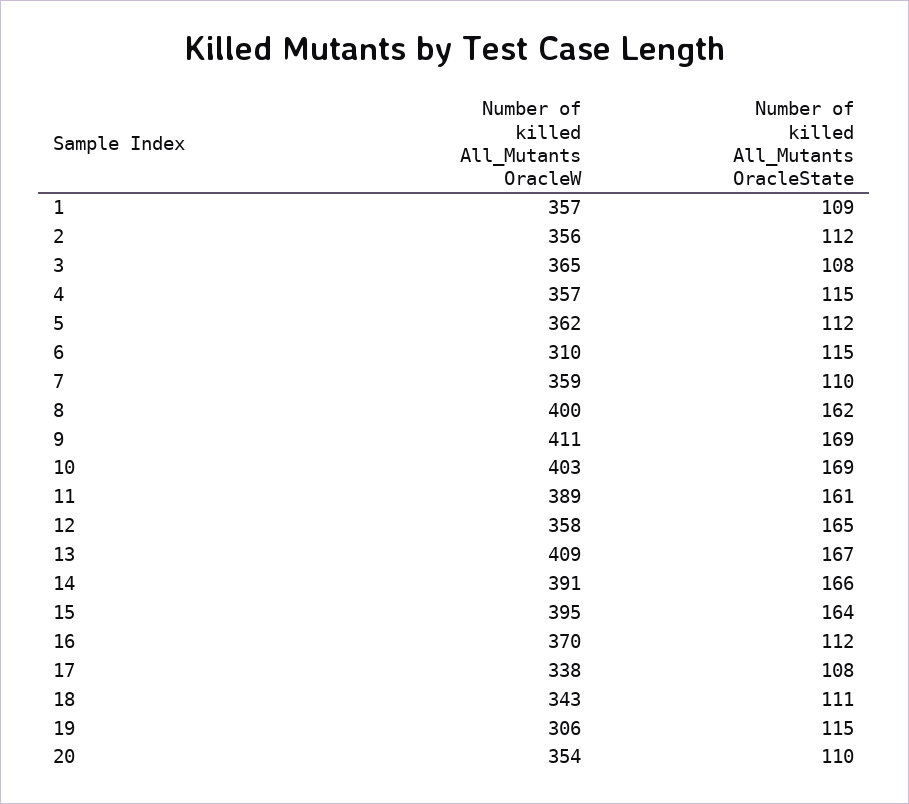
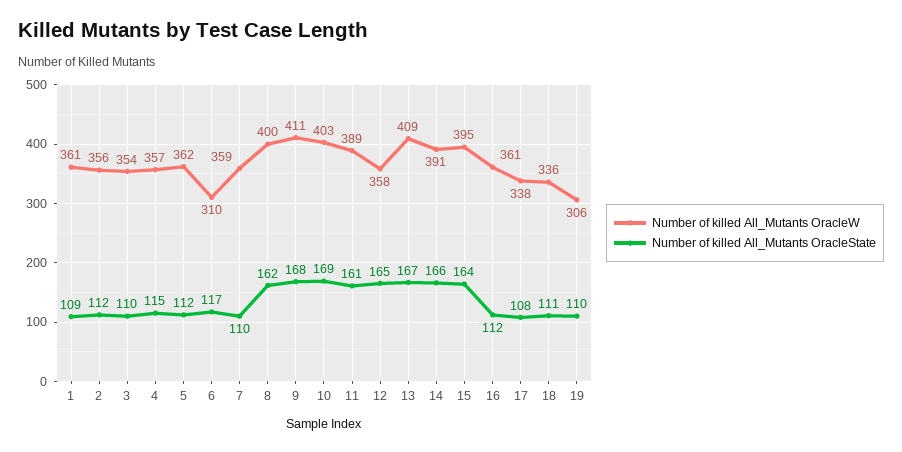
  {
    "Number of killed All_Mutants OracleW": {
-     "1": 357,
+     "1": 361,
      "2": 356,
-     "3": 365,
+     "3": 354,
      "4": 357,
      "5": 362,
      "6": 310,
      "7": 359,
      "8": 400,
      "9": 411,
      "10": 403,
      "11": 389,
      "12": 358,
      "13": 409,
      "14": 391,
      "15": 395,
-     "16": 370,
+     "16": 361,
      "17": 338,
-     "18": 343,
+     "18": 336,
-     "19": 306,
+     "19": 306
-     "20": 354
    },
    "Number of killed All_Mutants OracleState": {
      "1": 109,
      "2": 112,
-     "3": 108,
+     "3": 110,
      "4": 115,
      "5": 112,
-     "6": 115,
+     "6": 117,
      "7": 110,
      "8": 162,
-     "9": 169,
+     "9": 168,
      "10": 169,
      "11": 161,
      "12": 165,
      "13": 167,
      "14": 166,
      "15": 164,
      "16": 112,
      "17": 108,
      "18": 111,
-     "19": 115,
+     "19": 110
-     "20": 110
    }
  }

